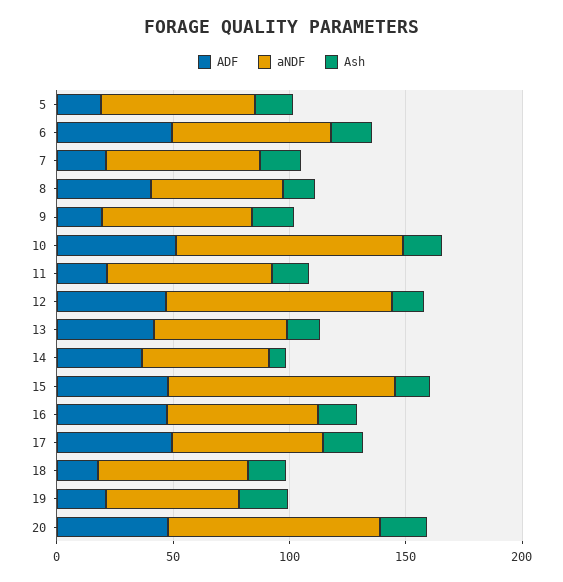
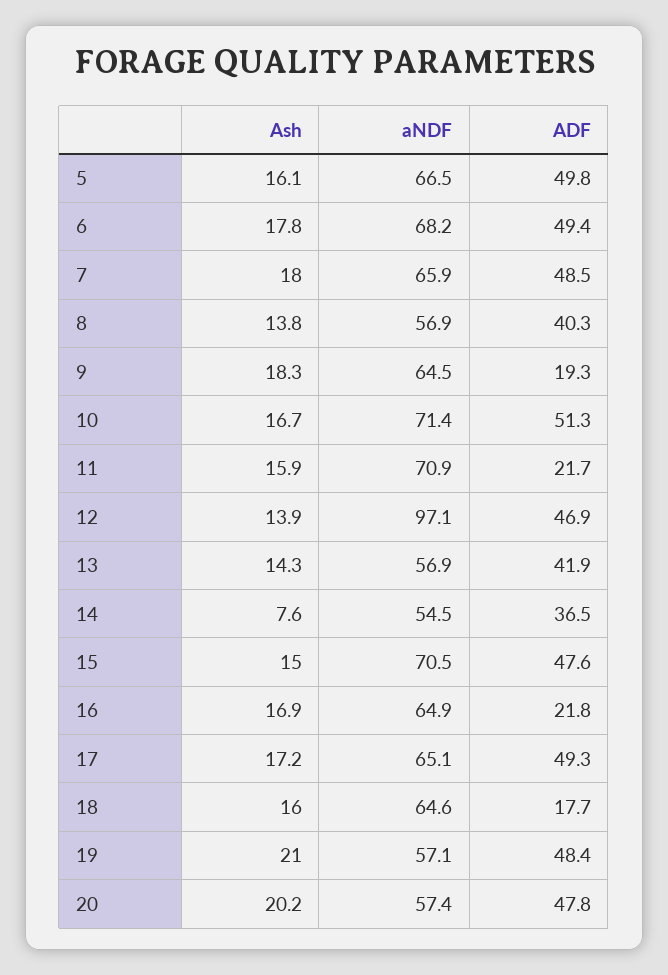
  {
    "ADF": {
-     "5": 20,
+     "5": 49.8,
      "6": 49.4,
-     "7": 20,
+     "7": 48.5,
      "8": 40.3,
      "9": 19.3,
      "10": 51.3,
      "11": 21.7,
      "12": 46.9,
      "13": 41.9,
      "14": 36.5,
      "15": 47.6,
-     "16": 50,
+     "16": 21.8,
      "17": 49.3,
      "18": 17.7,
-     "19": 20,
+     "19": 48.4,
      "20": 47.8
    },
    "aNDF": {
      "5": 66.5,
      "6": 68.2,
      "7": 65.9,
      "8": 56.9,
      "9": 64.5,
-     "10": 100,
+     "10": 71.4,
      "11": 70.9,
      "12": 97.1,
      "13": 56.9,
      "14": 54.5,
-     "15": 100,
+     "15": 70.5,
      "16": 64.9,
      "17": 65.1,
      "18": 64.6,
      "19": 57.1,
-     "20": 90
+     "20": 57.4
    },
    "Ash": {
      "5": 16.1,
      "6": 17.8,
      "7": 18,
      "8": 13.8,
      "9": 18.3,
      "10": 16.7,
      "11": 15.9,
      "12": 13.9,
      "13": 14.3,
      "14": 7.6,
      "15": 15,
      "16": 16.9,
      "17": 17.2,
      "18": 16,
      "19": 21,
      "20": 20.2
    }
  }

